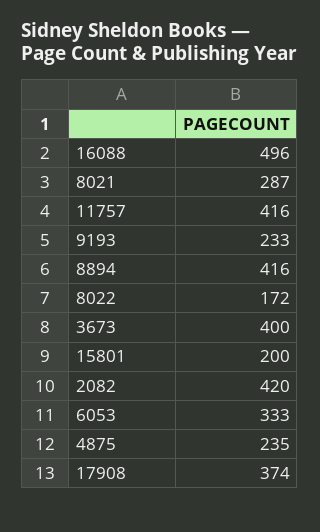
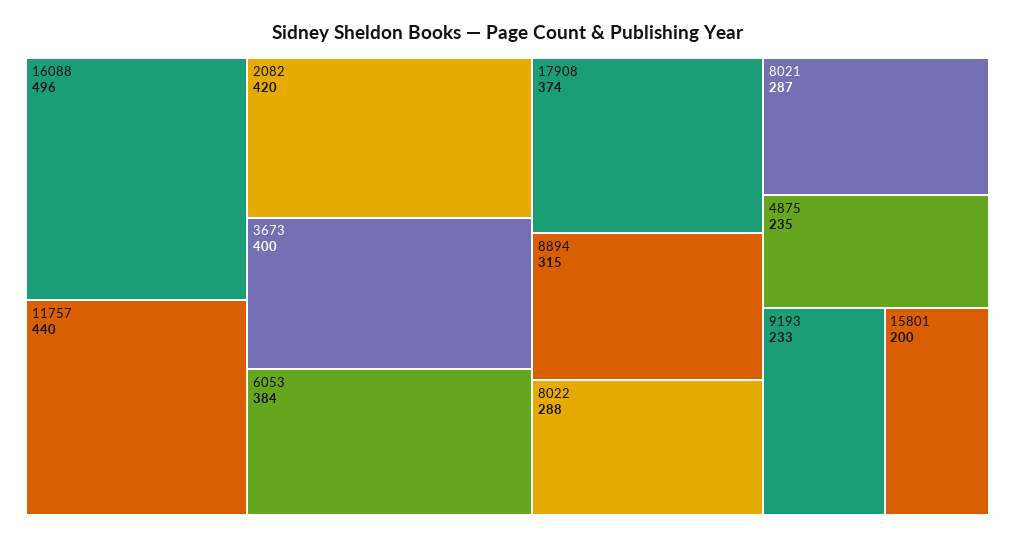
  {
    "16088": 496,
    "8021": 287,
-   "11757": 416,
+   "11757": 440,
    "9193": 233,
-   "8894": 416,
+   "8894": 315,
-   "8022": 172,
+   "8022": 288,
    "3673": 400,
    "15801": 200,
    "2082": 420,
-   "6053": 333,
+   "6053": 384,
    "4875": 235,
    "17908": 374
  }

